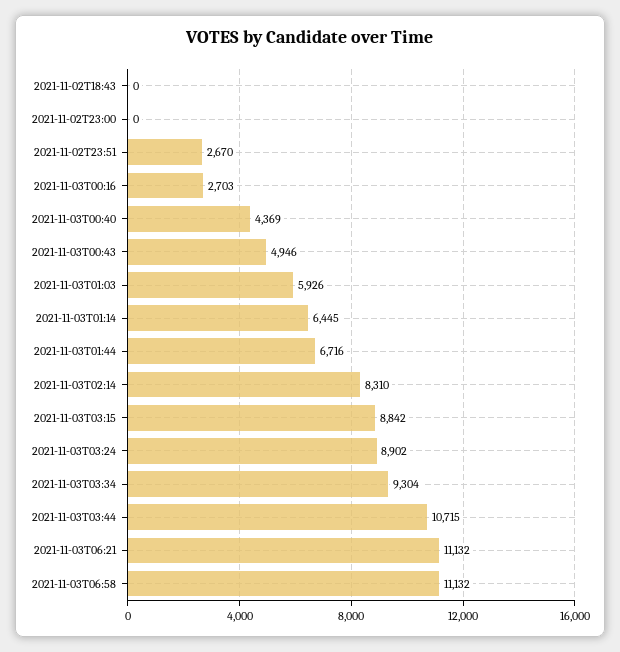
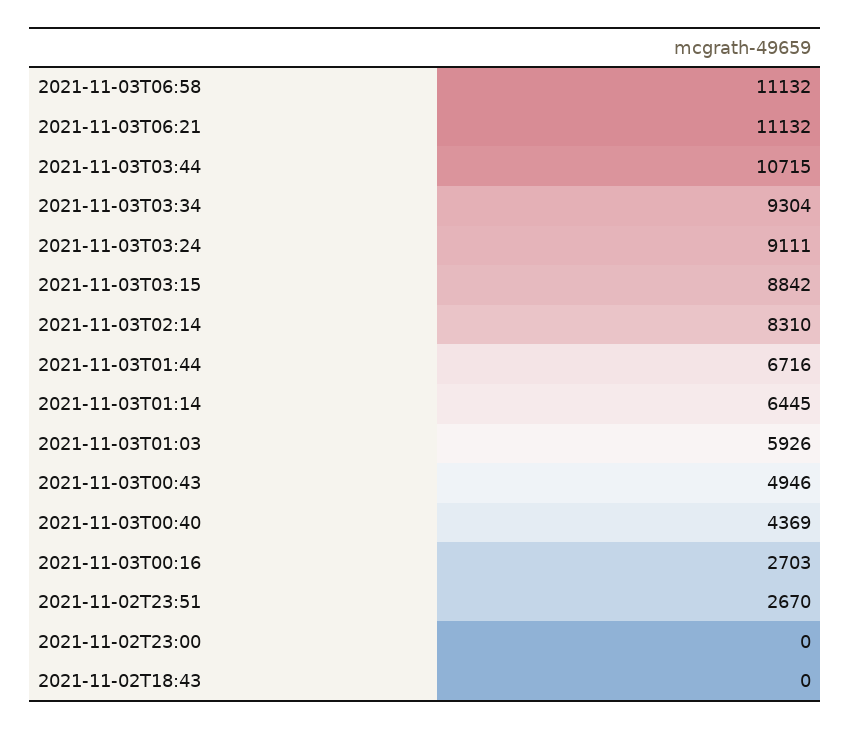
  {
    "2021-11-02T18:43": 0,
    "2021-11-02T23:00": 0,
    "2021-11-02T23:51": 2670,
    "2021-11-03T00:16": 2703,
    "2021-11-03T00:40": 4369,
    "2021-11-03T00:43": 4946,
    "2021-11-03T01:03": 5926,
    "2021-11-03T01:14": 6445,
    "2021-11-03T01:44": 6716,
    "2021-11-03T02:14": 8310,
    "2021-11-03T03:15": 8842,
-   "2021-11-03T03:24": 8902,
+   "2021-11-03T03:24": 9111,
    "2021-11-03T03:34": 9304,
    "2021-11-03T03:44": 10715,
    "2021-11-03T06:21": 11132,
    "2021-11-03T06:58": 11132
  }

